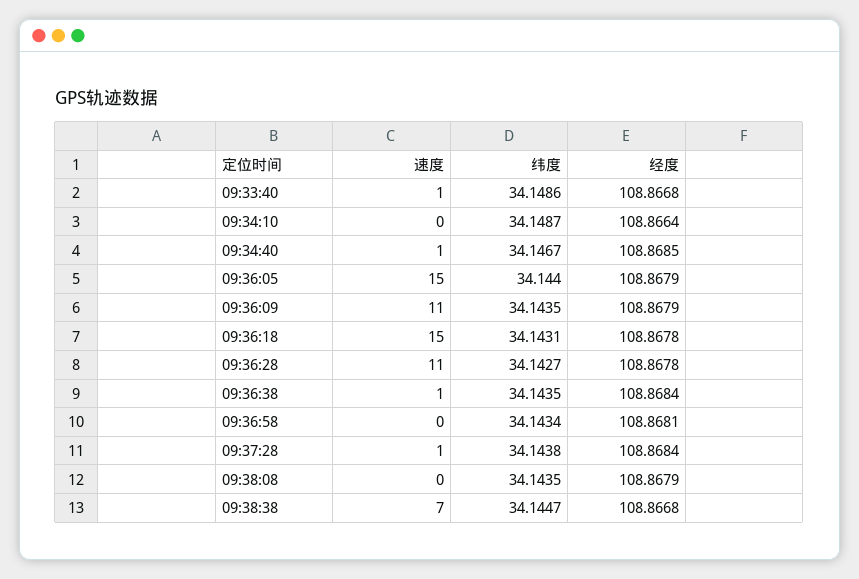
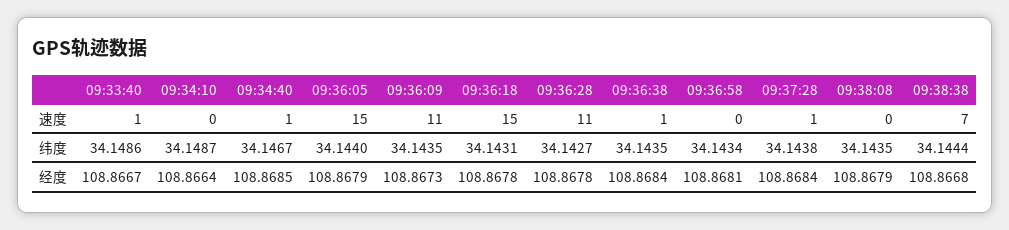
  {
    "速度": {
      "09:33:40": 1,
      "09:34:10": 0,
      "09:34:40": 1,
      "09:36:05": 15,
      "09:36:09": 11,
      "09:36:18": 15,
      "09:36:28": 11,
      "09:36:38": 1,
      "09:36:58": 0,
      "09:37:28": 1,
      "09:38:08": 0,
      "09:38:38": 7
    },
    "纬度": {
      "09:33:40": 34.1486,
      "09:34:10": 34.1487,
      "09:34:40": 34.1467,
      "09:36:05": 34.144,
      "09:36:09": 34.1435,
      "09:36:18": 34.1431,
      "09:36:28": 34.1427,
      "09:36:38": 34.1435,
      "09:36:58": 34.1434,
      "09:37:28": 34.1438,
      "09:38:08": 34.1435,
-     "09:38:38": 34.1447
+     "09:38:38": 34.1444
    },
    "经度": {
-     "09:33:40": 108.8668,
+     "09:33:40": 108.8667,
      "09:34:10": 108.8664,
      "09:34:40": 108.8685,
      "09:36:05": 108.8679,
-     "09:36:09": 108.8679,
+     "09:36:09": 108.8673,
      "09:36:18": 108.8678,
      "09:36:28": 108.8678,
      "09:36:38": 108.8684,
      "09:36:58": 108.8681,
      "09:37:28": 108.8684,
      "09:38:08": 108.8679,
      "09:38:38": 108.8668
    }
  }

